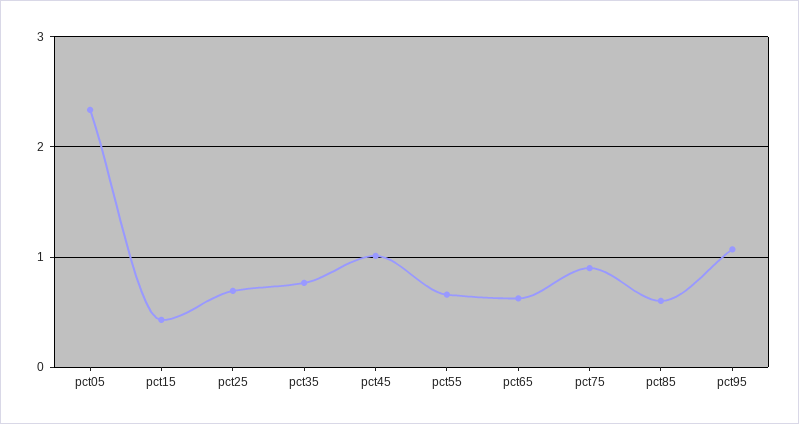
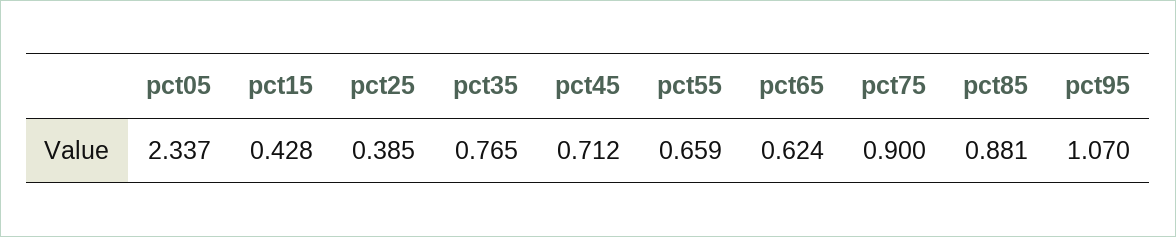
  {
    "pct05": 2.337,
    "pct15": 0.428,
-   "pct25": 0.7,
+   "pct25": 0.385,
    "pct35": 0.765,
-   "pct45": 1,
+   "pct45": 0.712,
    "pct55": 0.659,
    "pct65": 0.624,
    "pct75": 0.9,
-   "pct85": 0.6,
+   "pct85": 0.881,
    "pct95": 1.07
  }

